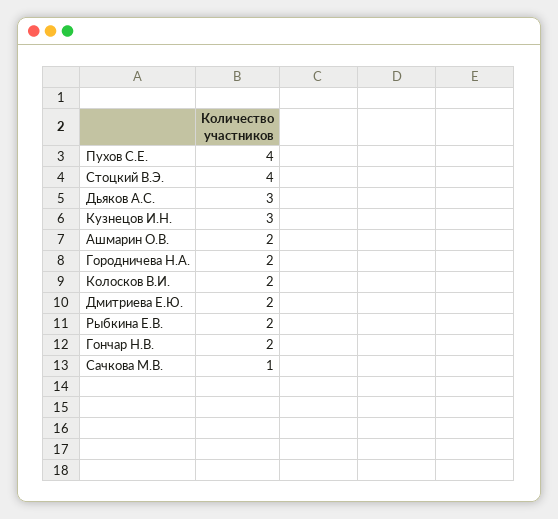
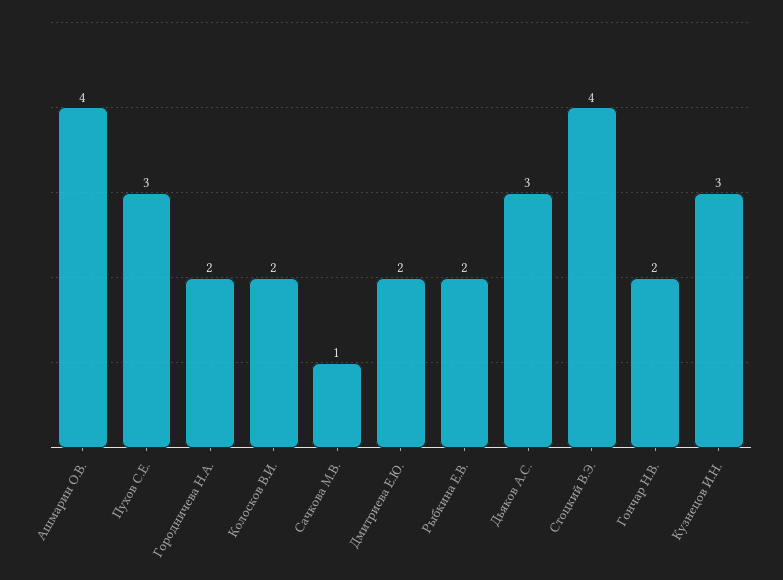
  {
-   "Пухов С.Е.": 4,
+   "Пухов С.Е.": 3,
    "Стоцкий В.Э.": 4,
    "Дьяков А.С.": 3,
    "Кузнецов И.Н.": 3,
-   "Ашмарин О.В.": 2,
+   "Ашмарин О.В.": 4,
    "Городничева Н.А.": 2,
    "Колосков В.И.": 2,
    "Дмитриева Е.Ю.": 2,
    "Рыбкина Е.В.": 2,
    "Гончар Н.В.": 2,
    "Сачкова М.В.": 1
  }

